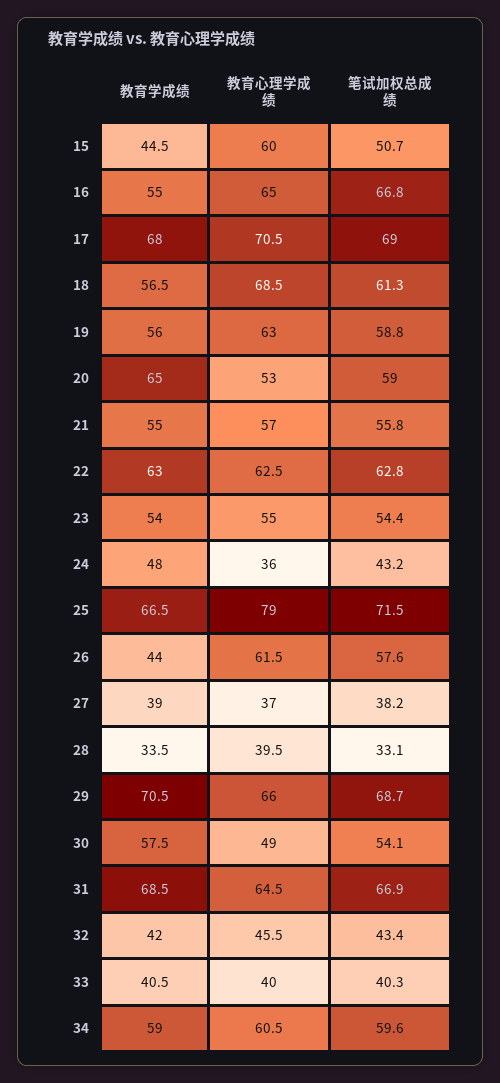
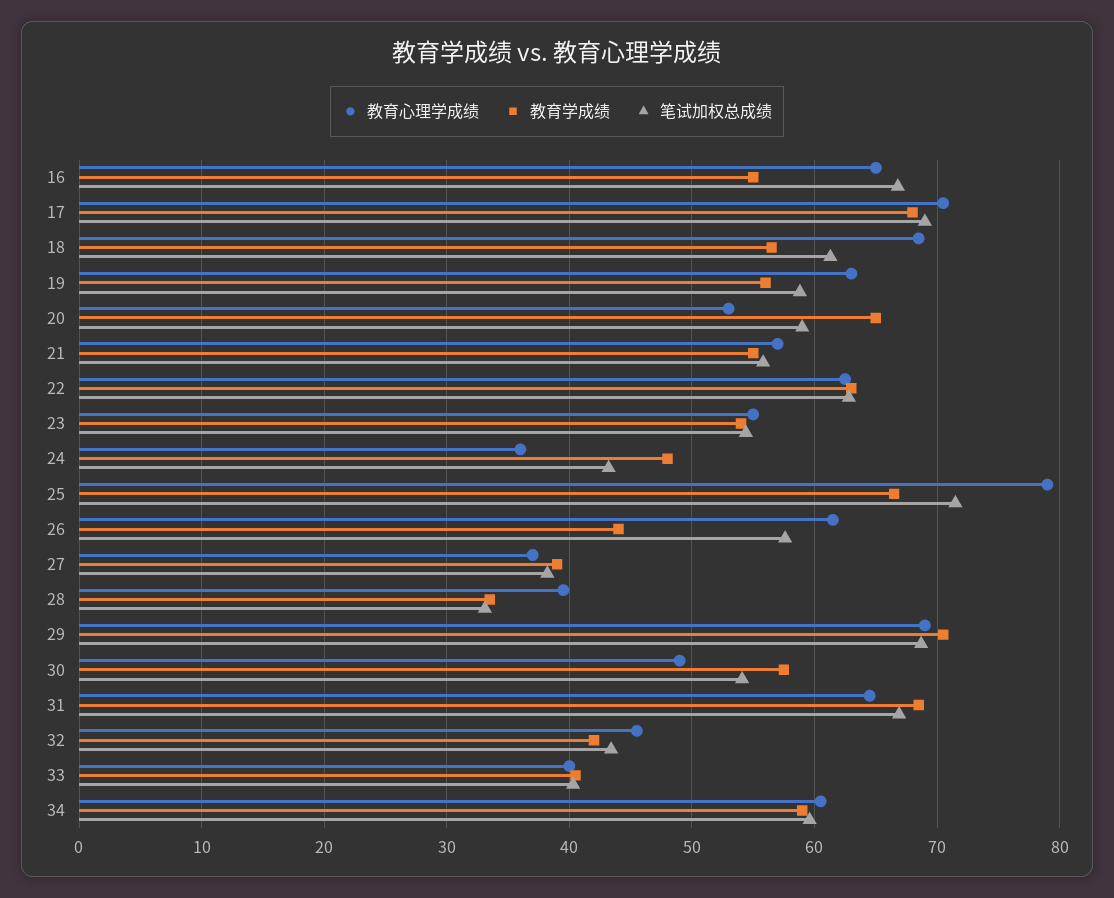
  {
    "教育学成绩": {
-     "15": 44.5,
      "16": 55,
      "17": 68,
      "18": 56.5,
      "19": 56,
      "20": 65,
      "21": 55,
      "22": 63,
      "23": 54,
      "24": 48,
      "25": 66.5,
      "26": 44,
      "27": 39,
      "28": 33.5,
      "29": 70.5,
      "30": 57.5,
      "31": 68.5,
      "32": 42,
      "33": 40.5,
      "34": 59
    },
    "教育心理学成绩": {
-     "15": 60,
      "16": 65,
      "17": 70.5,
      "18": 68.5,
      "19": 63,
      "20": 53,
      "21": 57,
      "22": 62.5,
      "23": 55,
      "24": 36,
      "25": 79,
      "26": 61.5,
      "27": 37,
      "28": 39.5,
-     "29": 66,
+     "29": 69,
      "30": 49,
      "31": 64.5,
      "32": 45.5,
      "33": 40,
      "34": 60.5
    },
    "笔试加权总成绩": {
-     "15": 50.7,
      "16": 66.8,
      "17": 69,
      "18": 61.3,
      "19": 58.8,
      "20": 59,
      "21": 55.8,
      "22": 62.8,
      "23": 54.4,
      "24": 43.2,
      "25": 71.5,
      "26": 57.6,
      "27": 38.2,
      "28": 33.1,
      "29": 68.7,
      "30": 54.1,
      "31": 66.9,
      "32": 43.4,
      "33": 40.3,
      "34": 59.6
    }
  }

